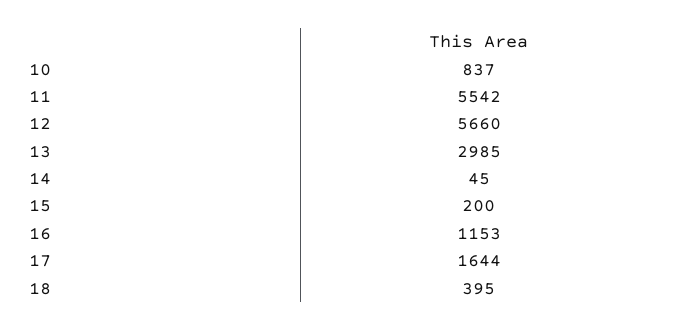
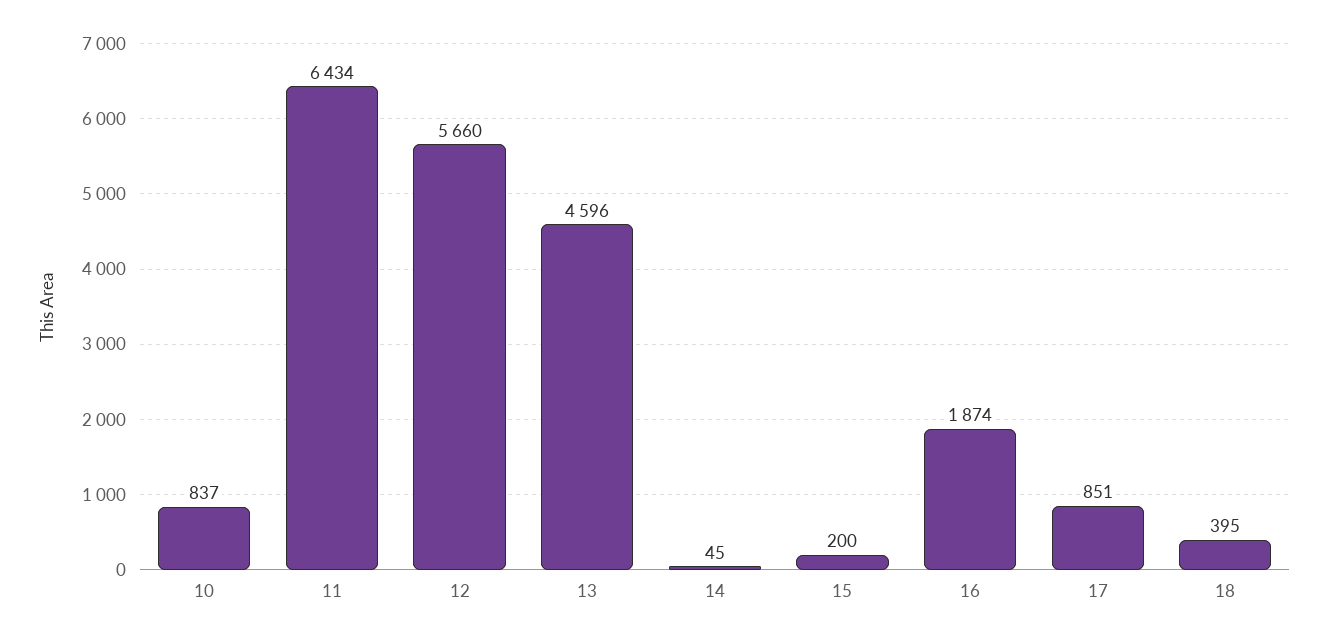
  {
    "10": 837,
-   "11": 5542,
+   "11": 6434,
    "12": 5660,
-   "13": 2985,
+   "13": 4596,
    "14": 45,
    "15": 200,
-   "16": 1153,
+   "16": 1874,
-   "17": 1644,
+   "17": 851,
    "18": 395
  }

